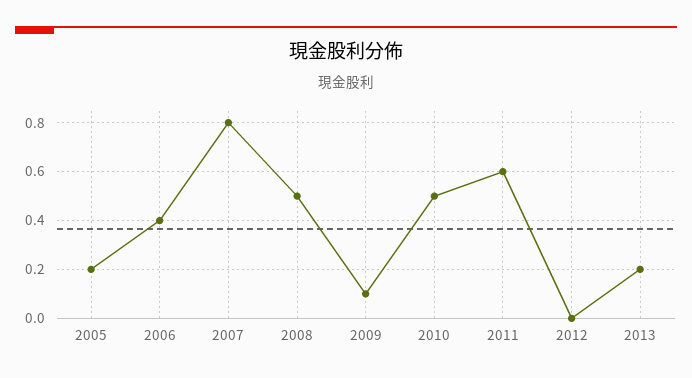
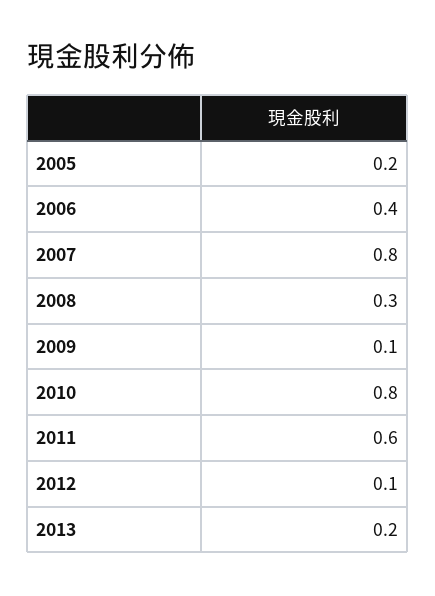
  {
    "2005": 0.2,
    "2006": 0.4,
    "2007": 0.8,
-   "2008": 0.5,
+   "2008": 0.3,
    "2009": 0.1,
-   "2010": 0.5,
+   "2010": 0.8,
    "2011": 0.6,
-   "2012": 0,
+   "2012": 0.1,
    "2013": 0.2
  }

